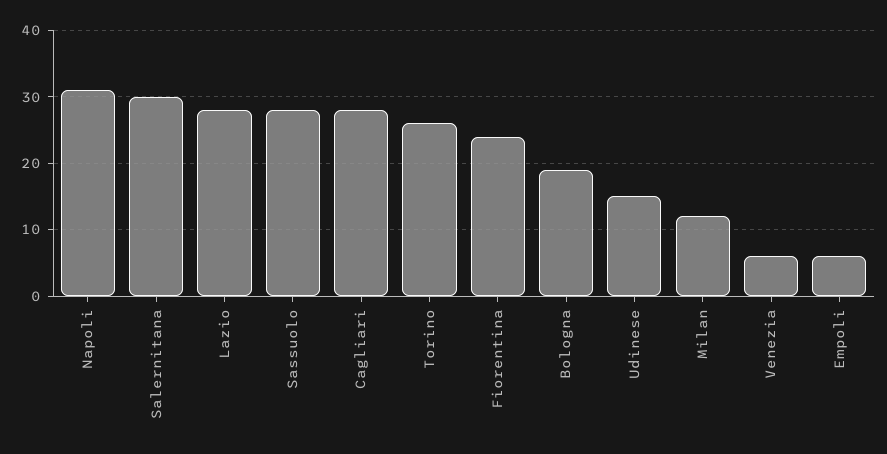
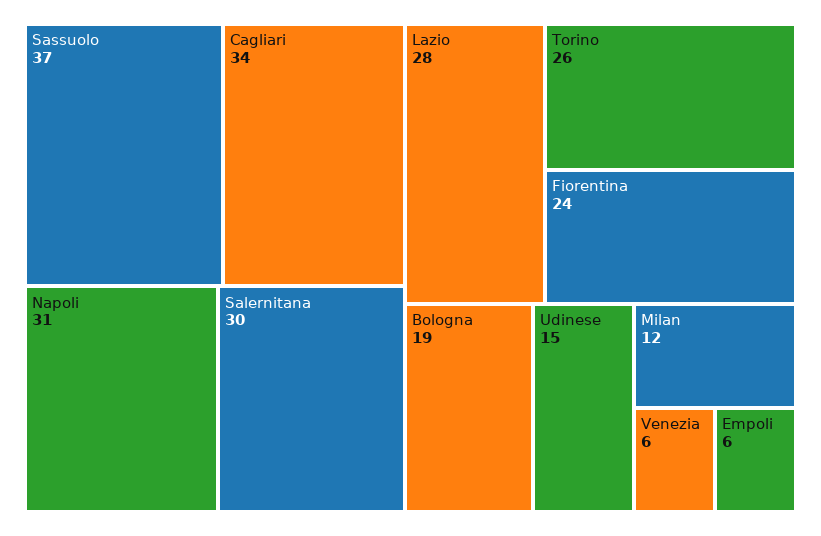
  {
    "Napoli": 31,
    "Salernitana": 30,
    "Lazio": 28,
-   "Sassuolo": 28,
+   "Sassuolo": 37,
-   "Cagliari": 28,
+   "Cagliari": 34,
    "Torino": 26,
    "Fiorentina": 24,
    "Bologna": 19,
    "Udinese": 15,
    "Milan": 12,
    "Venezia": 6,
    "Empoli": 6
  }

